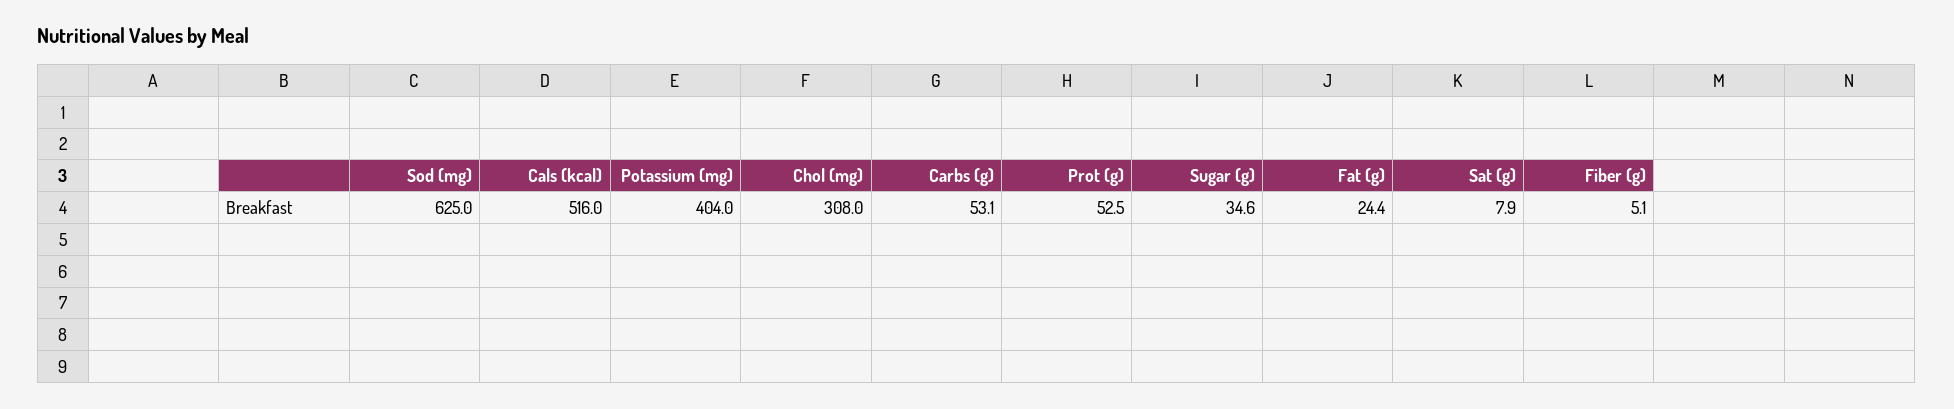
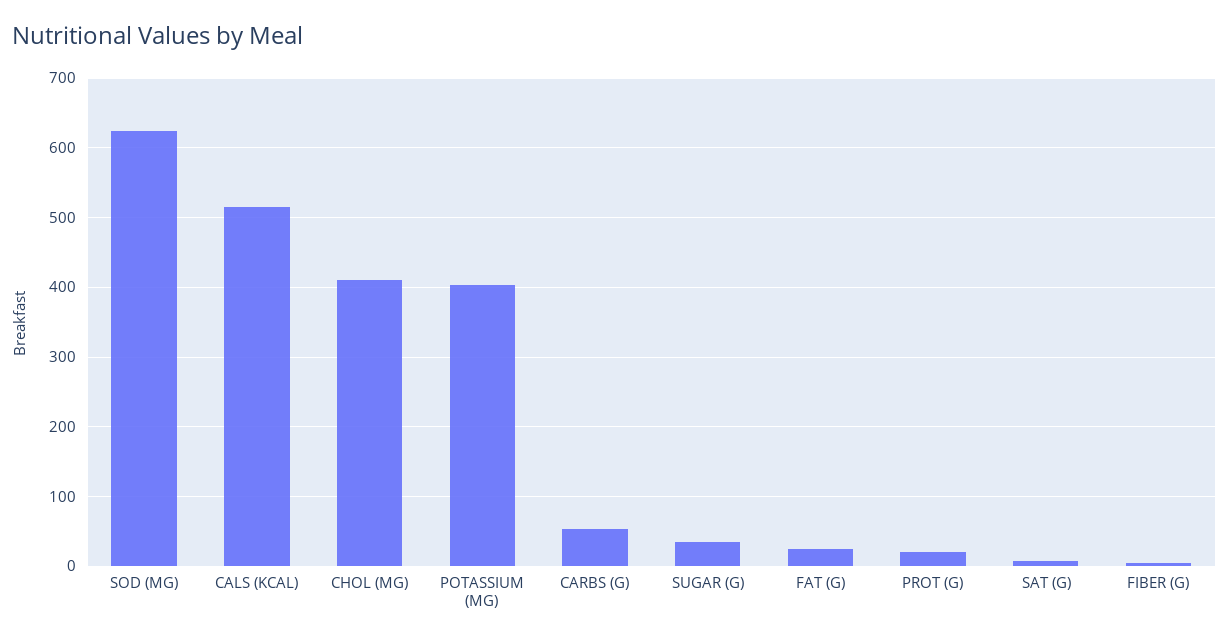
  {
    "Sod (mg)": 625,
    "Cals (kcal)": 516,
    "Potassium (mg)": 404,
-   "Chol (mg)": 308,
+   "Chol (mg)": 410,
    "Carbs (g)": 53.1,
-   "Prot (g)": 52.5,
+   "Prot (g)": 20,
    "Sugar (g)": 34.6,
    "Fat (g)": 24.4,
    "Sat (g)": 7.9,
    "Fiber (g)": 5.1
  }

